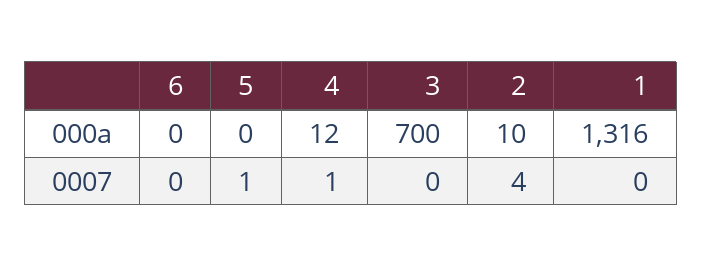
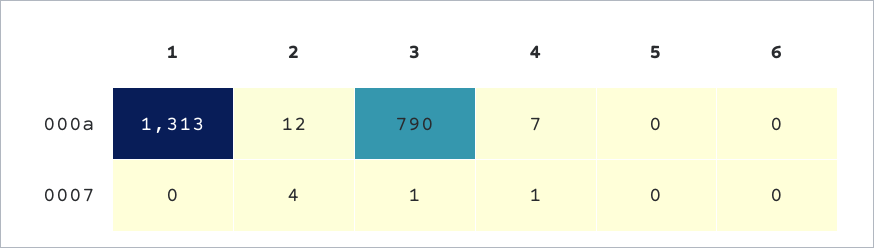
  {
    "6": {
      "000a": 0,
      "0007": 0
    },
    "5": {
      "000a": 0,
-     "0007": 1
+     "0007": 0
    },
    "4": {
-     "000a": 12,
+     "000a": 7,
      "0007": 1
    },
    "3": {
-     "000a": 700,
+     "000a": 790,
-     "0007": 0
+     "0007": 1
    },
    "2": {
-     "000a": 10,
+     "000a": 12,
      "0007": 4
    },
    "1": {
-     "000a": 1316,
+     "000a": 1313,
      "0007": 0
    }
  }

